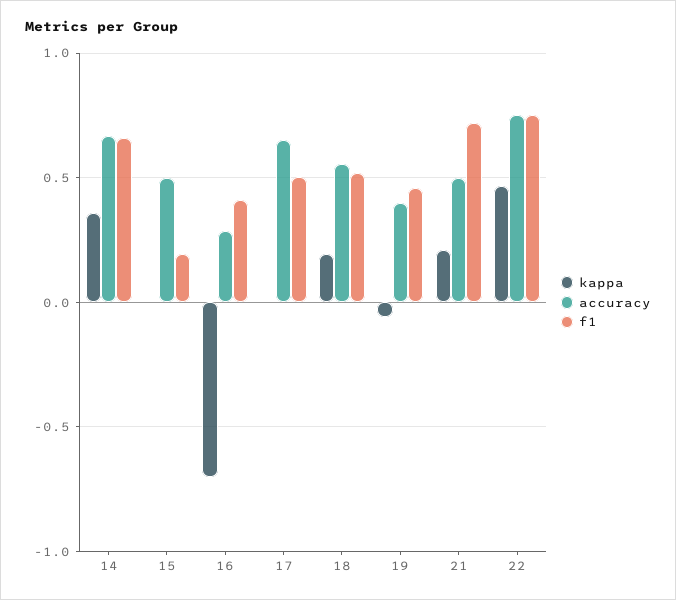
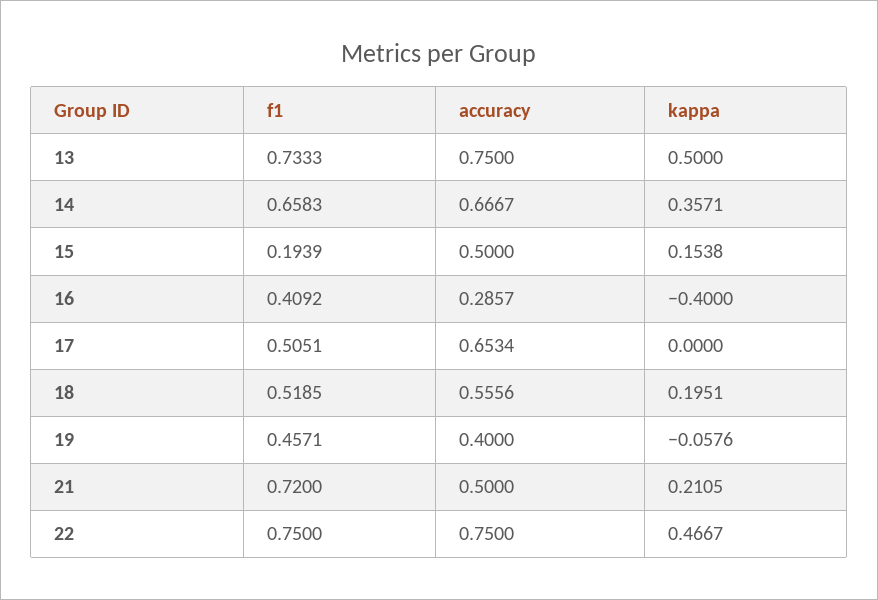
  {
    "kappa": {
      "14": 0.3571,
-     "15": 0,
+     "15": 0.1538,
-     "16": -0.7,
+     "16": -0.4,
      "17": 0,
      "18": 0.1951,
      "19": -0.0576,
      "21": 0.2105,
-     "22": 0.4667
+     "22": 0.4667,
+     "13": 0.5
    },
    "accuracy": {
      "14": 0.6667,
      "15": 0.5,
      "16": 0.2857,
      "17": 0.6534,
      "18": 0.5556,
      "19": 0.4,
      "21": 0.5,
-     "22": 0.75
+     "22": 0.75,
+     "13": 0.75
    },
    "f1": {
      "14": 0.6583,
      "15": 0.1939,
      "16": 0.4092,
      "17": 0.5051,
      "18": 0.5185,
      "19": 0.4571,
      "21": 0.72,
-     "22": 0.75
+     "22": 0.75,
+     "13": 0.7333
    }
  }

